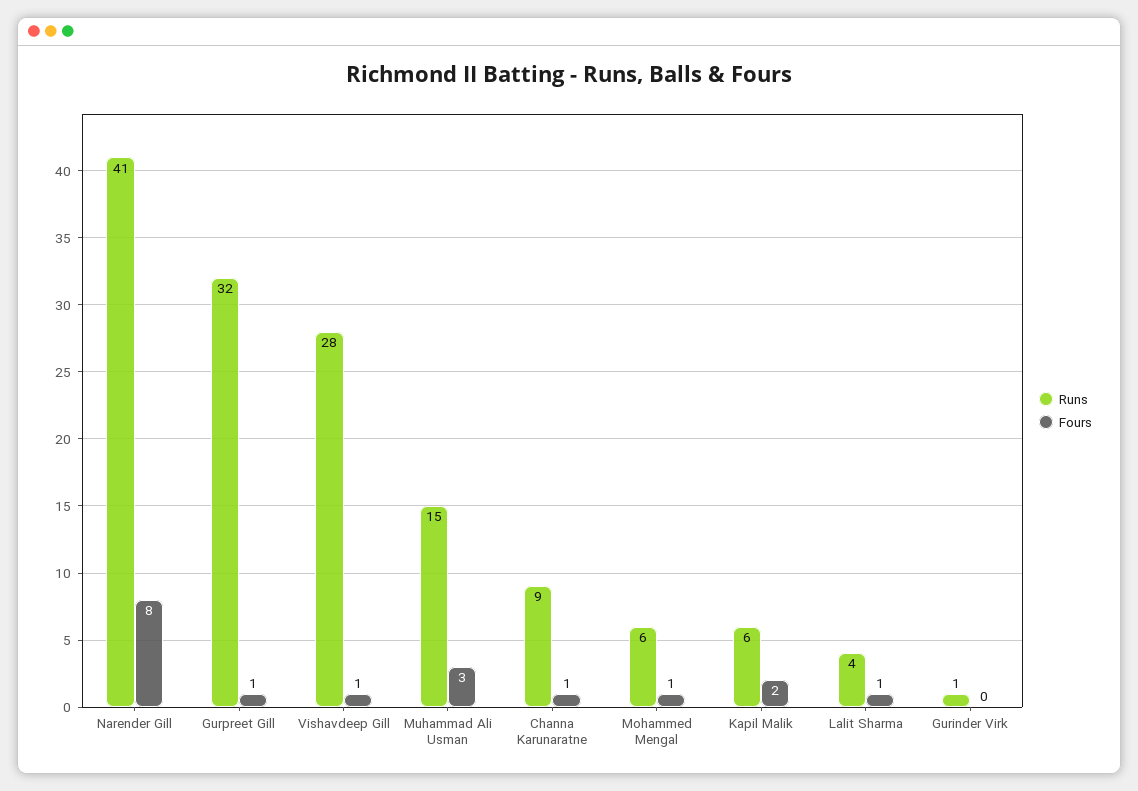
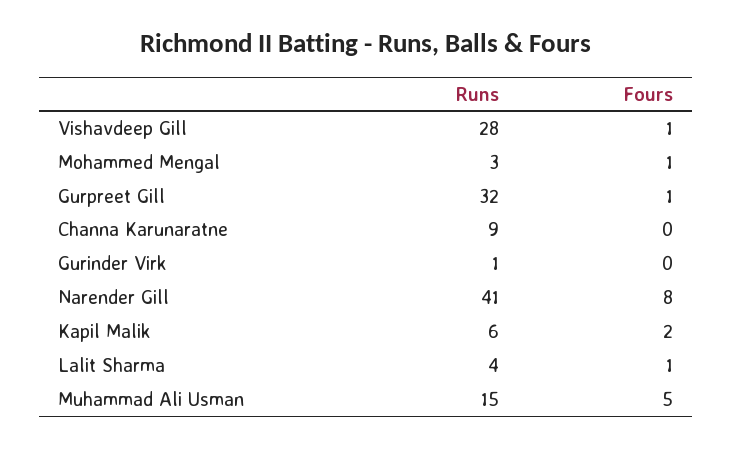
  {
    "Runs": {
      "Narender Gill": 41,
      "Gurpreet Gill": 32,
      "Vishavdeep Gill": 28,
      "Muhammad Ali Usman": 15,
      "Channa Karunaratne": 9,
-     "Mohammed Mengal": 6,
+     "Mohammed Mengal": 3,
      "Kapil Malik": 6,
      "Lalit Sharma": 4,
      "Gurinder Virk": 1
    },
    "Fours": {
      "Narender Gill": 8,
      "Gurpreet Gill": 1,
      "Vishavdeep Gill": 1,
-     "Muhammad Ali Usman": 3,
+     "Muhammad Ali Usman": 5,
-     "Channa Karunaratne": 1,
+     "Channa Karunaratne": 0,
      "Mohammed Mengal": 1,
      "Kapil Malik": 2,
      "Lalit Sharma": 1,
      "Gurinder Virk": 0
    }
  }

